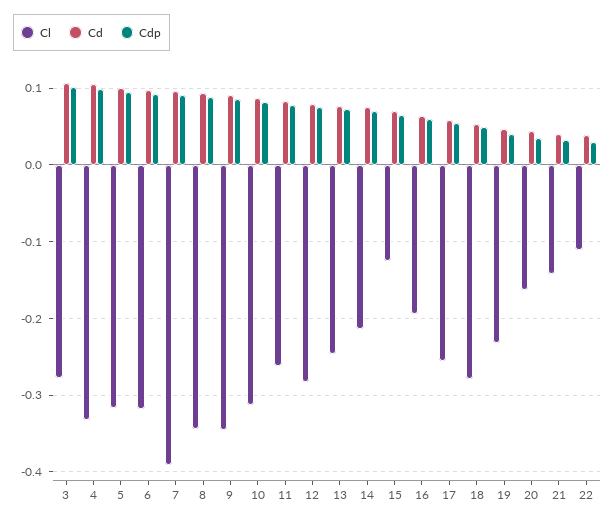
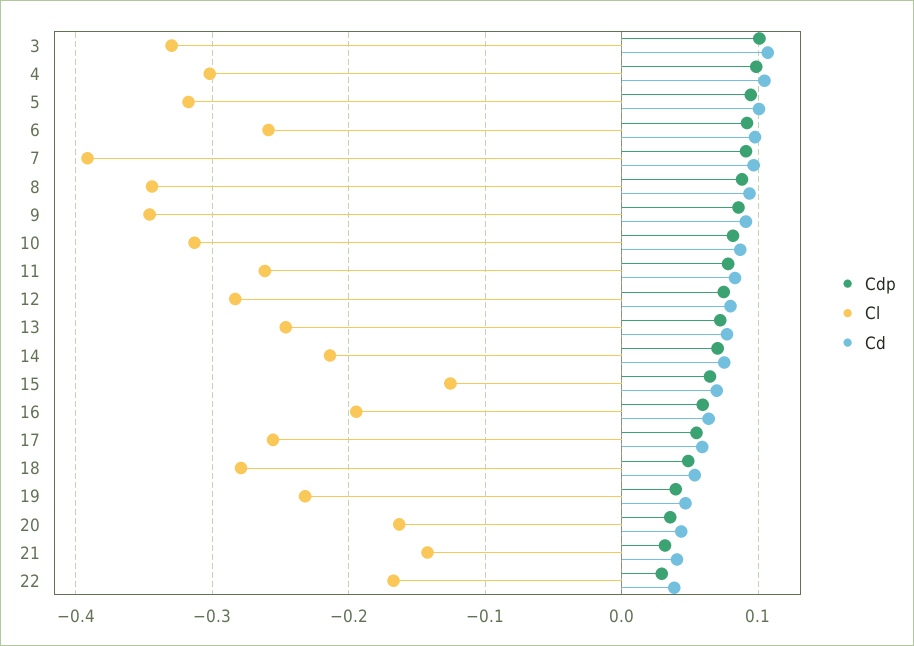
  {
    "Cl": {
-     "3": -0.28,
+     "3": -0.33,
-     "4": -0.33,
+     "4": -0.3,
      "5": -0.32,
-     "6": -0.32,
+     "6": -0.26,
      "7": -0.39,
      "8": -0.34,
      "9": -0.35,
      "10": -0.31,
      "11": -0.26,
      "12": -0.28,
      "13": -0.25,
      "14": -0.21,
      "15": -0.13,
      "16": -0.19,
      "17": -0.26,
      "18": -0.28,
      "19": -0.23,
      "20": -0.16,
      "21": -0.14,
-     "22": -0.11
+     "22": -0.17
    },
    "Cd": {
      "3": 0.11,
      "4": 0.1,
      "5": 0.1,
      "6": 0.1,
      "7": 0.1,
      "8": 0.09,
      "9": 0.09,
      "10": 0.09,
      "11": 0.08,
      "12": 0.08,
      "13": 0.08,
      "14": 0.08,
      "15": 0.07,
      "16": 0.06,
      "17": 0.06,
      "18": 0.05,
      "19": 0.05,
      "20": 0.04,
      "21": 0.04,
      "22": 0.04
    },
    "Cdp": {
      "3": 0.1,
      "4": 0.1,
      "5": 0.09,
      "6": 0.09,
      "7": 0.09,
      "8": 0.09,
      "9": 0.09,
      "10": 0.08,
      "11": 0.08,
      "12": 0.07,
      "13": 0.07,
      "14": 0.07,
      "15": 0.06,
      "16": 0.06,
      "17": 0.05,
      "18": 0.05,
      "19": 0.04,
      "20": 0.04,
      "21": 0.03,
      "22": 0.03
    }
  }

